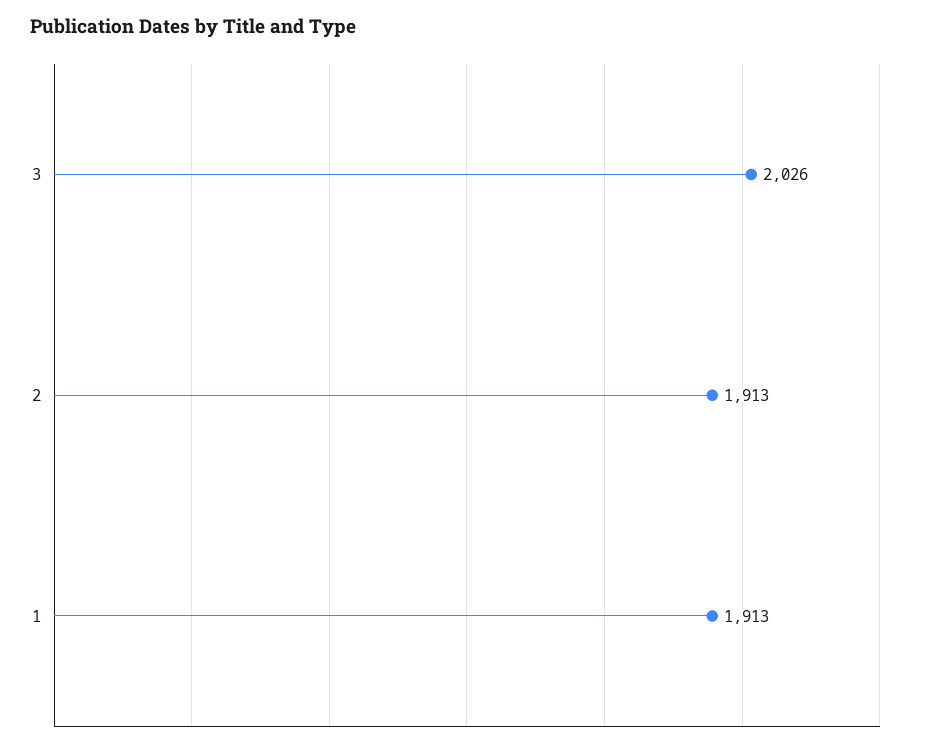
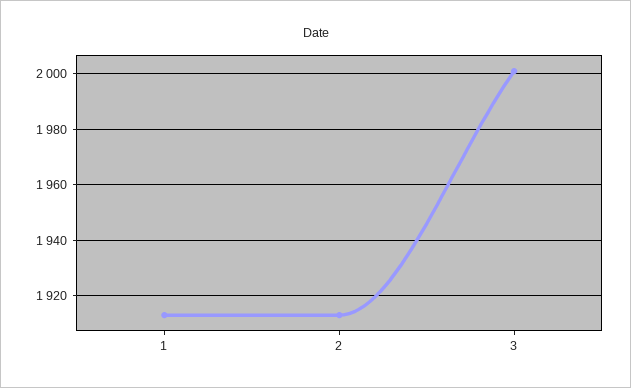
  {
-   "3": 2026,
+   "3": 2000,
    "2": 1913,
    "1": 1913
  }

